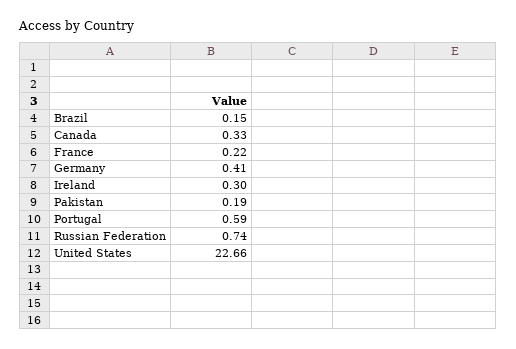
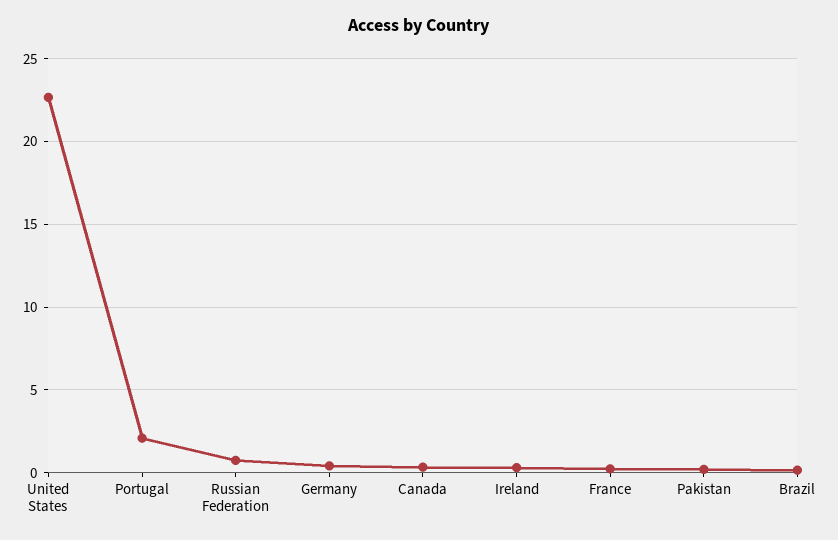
  {
    "Brazil": 0.15,
    "Canada": 0.33,
    "France": 0.22,
    "Germany": 0.41,
    "Ireland": 0.3,
    "Pakistan": 0.19,
-   "Portugal": 0.59,
+   "Portugal": 2,
    "Russian Federation": 0.74,
    "United States": 22.66
  }

